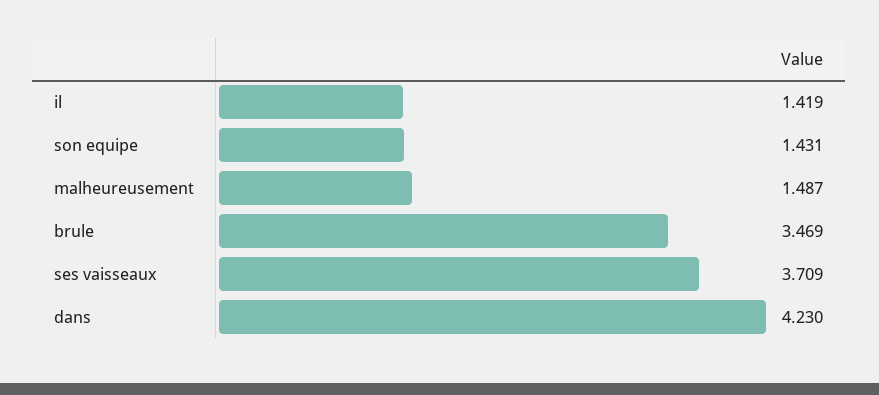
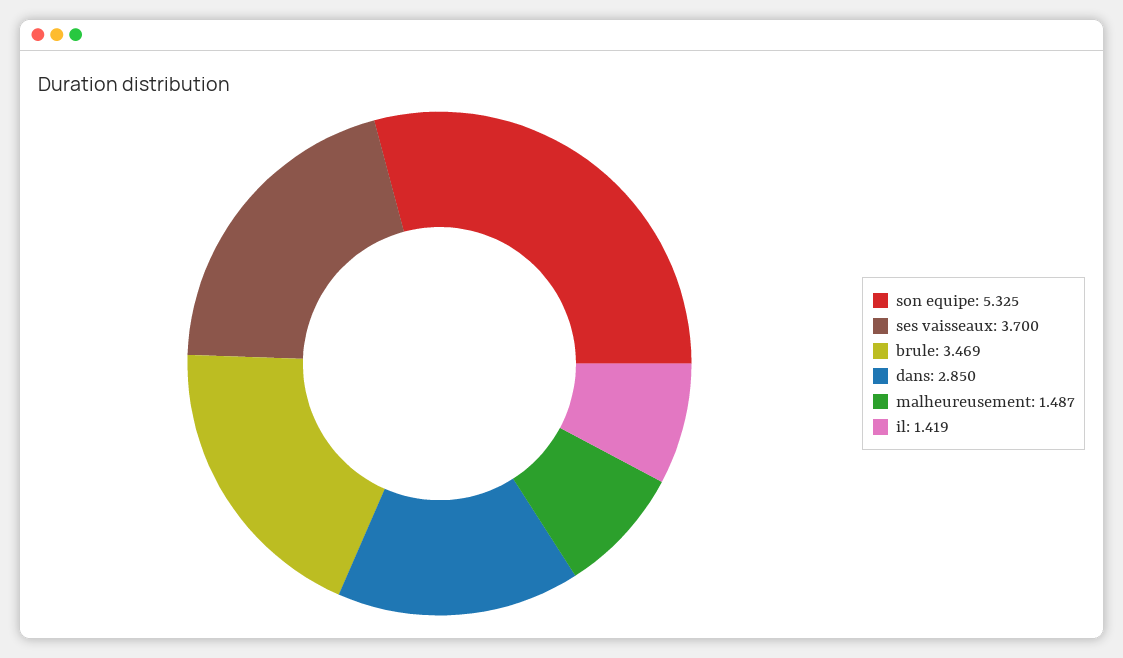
  {
    "il": 1.419,
-   "son equipe": 1.431,
+   "son equipe": 5.325,
    "malheureusement": 1.487,
    "brule": 3.469,
-   "ses vaisseaux": 3.709,
+   "ses vaisseaux": 3.7,
-   "dans": 4.23
+   "dans": 2.85
  }

